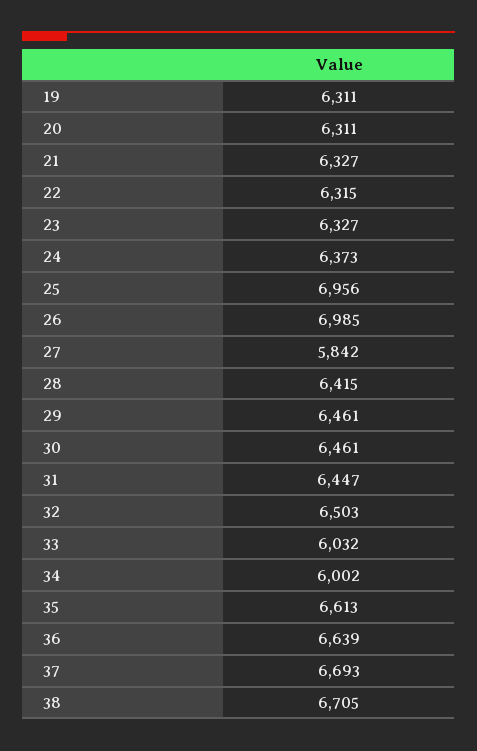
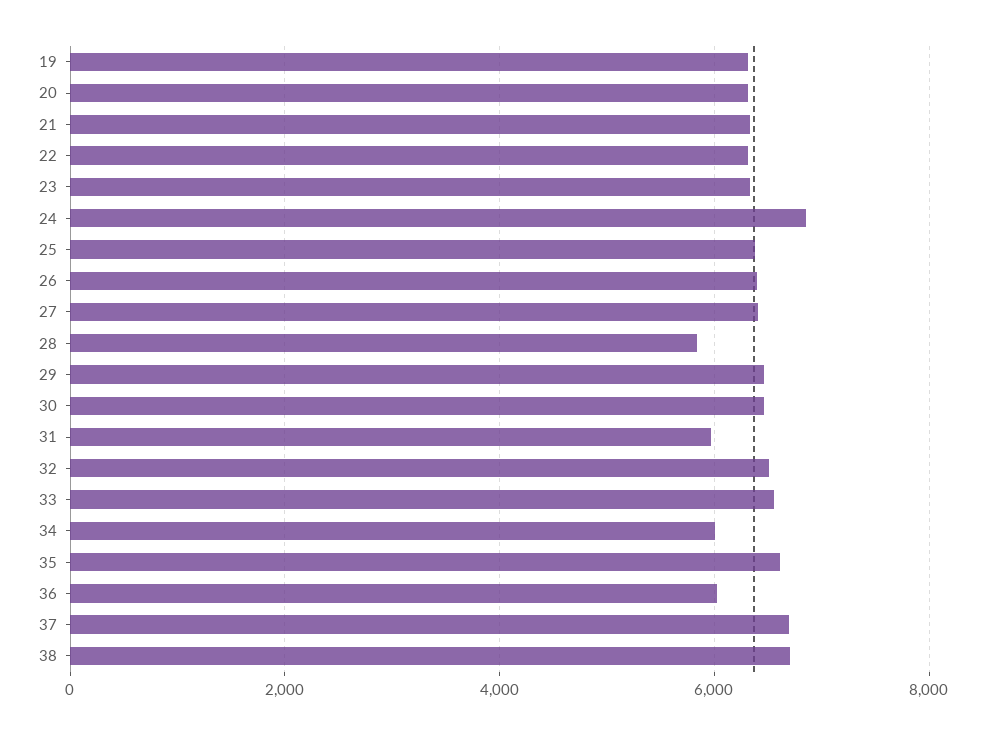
  {
    "19": 6311,
    "20": 6311,
    "21": 6327,
    "22": 6315,
    "23": 6327,
-   "24": 6373,
+   "24": 6800,
-   "25": 6956,
+   "25": 6400,
-   "26": 6985,
+   "26": 6400,
-   "27": 5842,
+   "27": 6400,
-   "28": 6415,
+   "28": 5800,
    "29": 6461,
    "30": 6461,
-   "31": 6447,
+   "31": 6000,
    "32": 6503,
-   "33": 6032,
+   "33": 6600,
    "34": 6002,
    "35": 6613,
-   "36": 6639,
+   "36": 6000,
    "37": 6693,
    "38": 6705
  }

